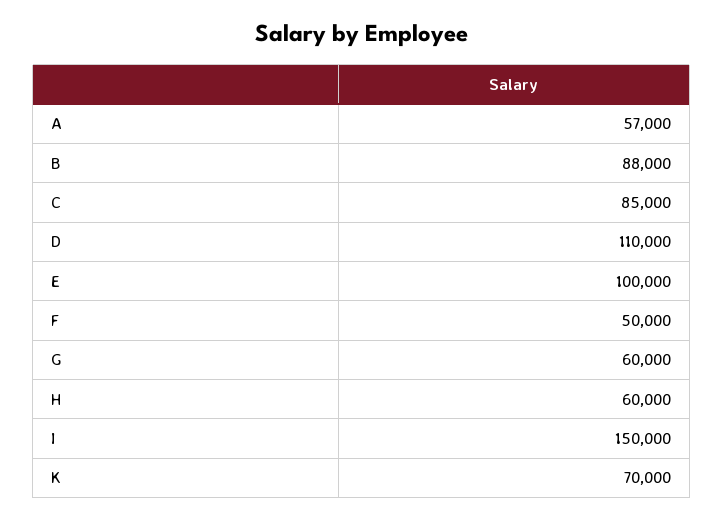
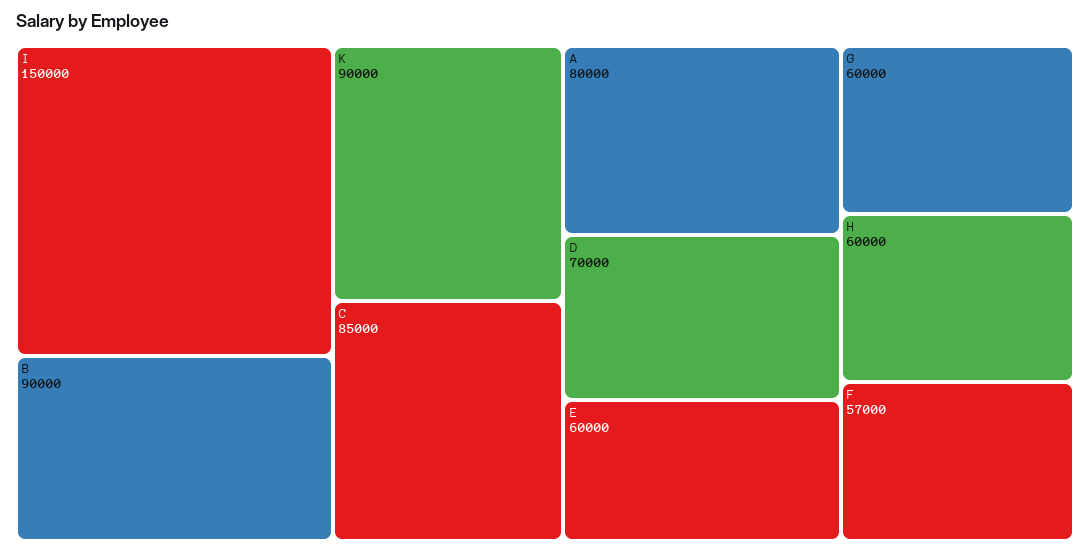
  {
-   "A": 57000,
+   "A": 80000,
-   "B": 88000,
+   "B": 90000,
    "C": 85000,
-   "D": 110000,
+   "D": 70000,
-   "E": 100000,
+   "E": 60000,
-   "F": 50000,
+   "F": 57000,
    "G": 60000,
    "H": 60000,
    "I": 150000,
-   "K": 70000
+   "K": 90000
  }

